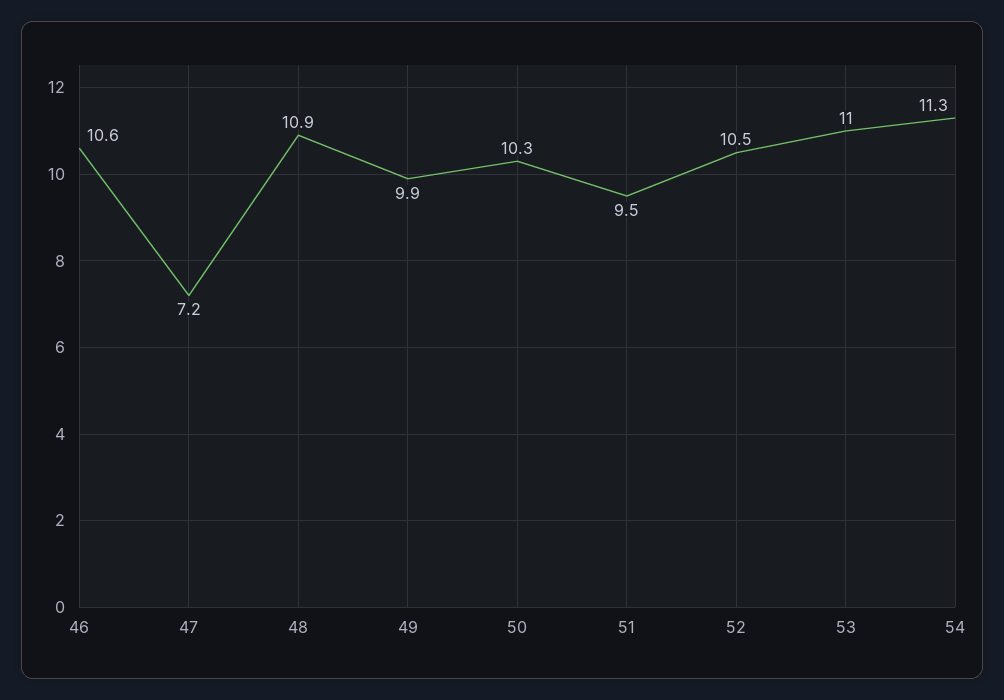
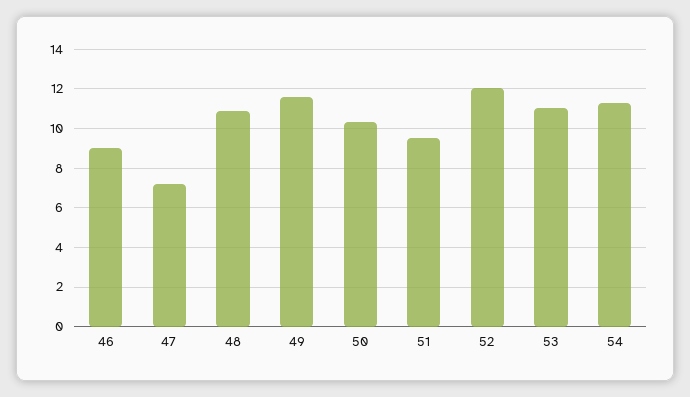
  {
-   "46": 10.6,
+   "46": 9,
    "47": 7.2,
    "48": 10.9,
-   "49": 9.9,
+   "49": 11.5,
    "50": 10.3,
    "51": 9.5,
-   "52": 10.5,
+   "52": 12,
    "53": 11,
    "54": 11.3
  }

